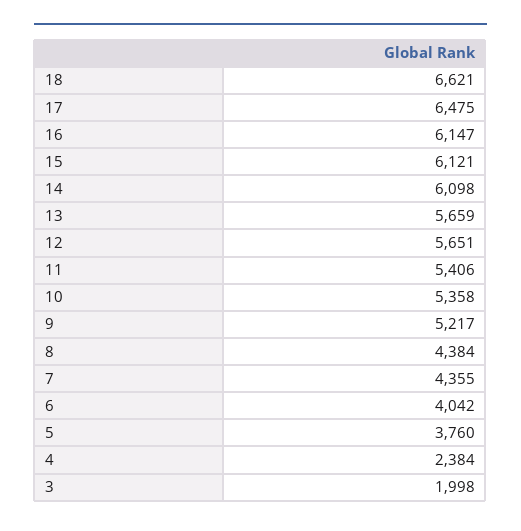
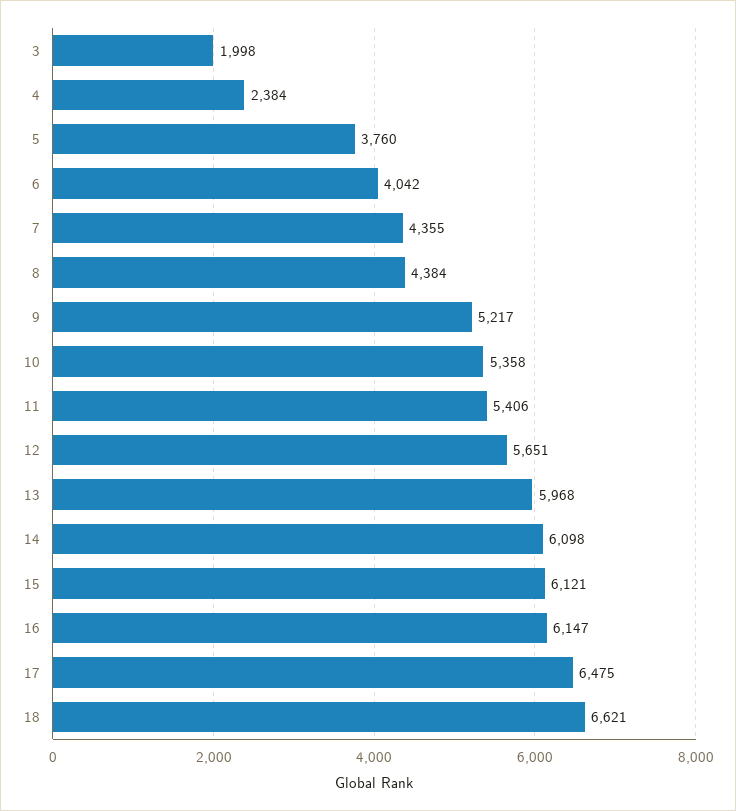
  {
    "18": 6621,
    "17": 6475,
    "16": 6147,
    "15": 6121,
    "14": 6098,
-   "13": 5659,
+   "13": 5968,
    "12": 5651,
    "11": 5406,
    "10": 5358,
    "9": 5217,
    "8": 4384,
    "7": 4355,
    "6": 4042,
    "5": 3760,
    "4": 2384,
    "3": 1998
  }

